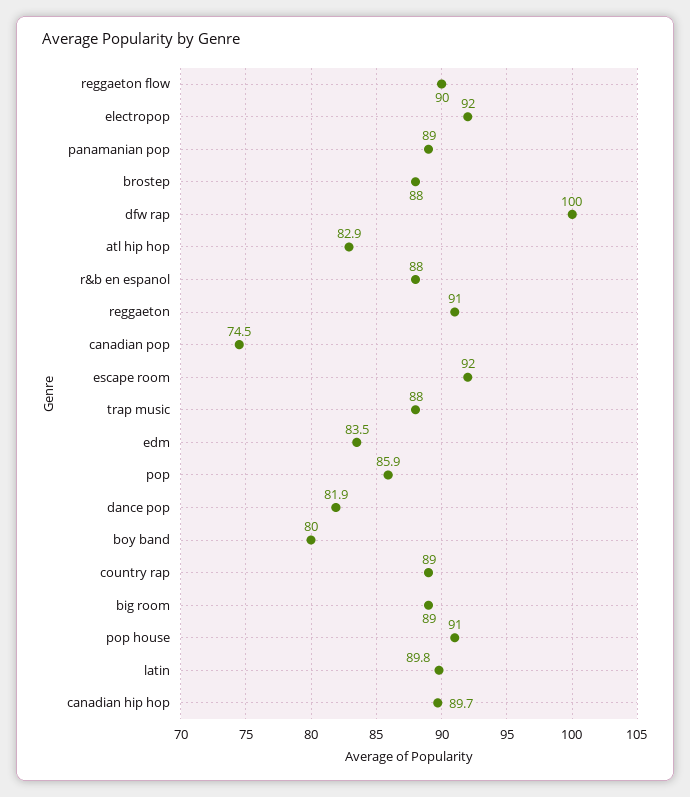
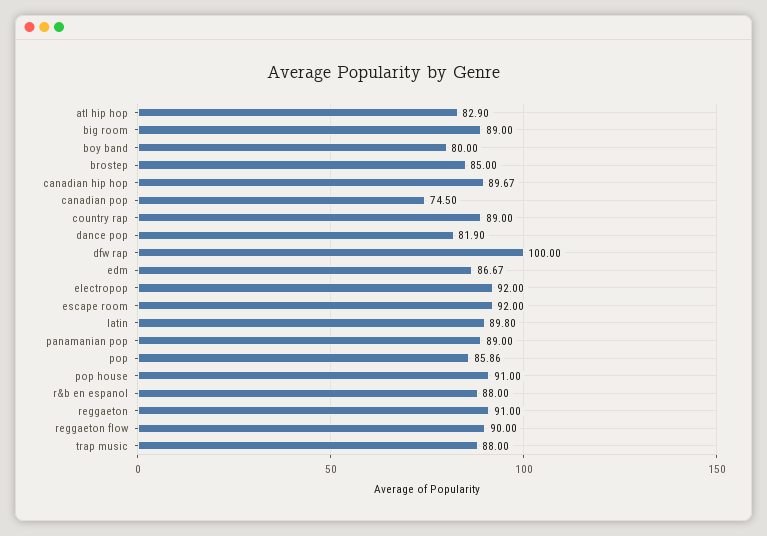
  {
    "reggaeton flow": 90,
    "electropop": 92,
    "panamanian pop": 89,
-   "brostep": 88,
+   "brostep": 85,
    "dfw rap": 100,
    "atl hip hop": 82.9,
    "r&b en espanol": 88,
    "reggaeton": 91,
    "canadian pop": 74.5,
    "escape room": 92,
    "trap music": 88,
-   "edm": 83.5,
+   "edm": 86.67,
    "pop": 85.86,
    "dance pop": 81.9,
    "boy band": 80,
    "country rap": 89,
    "big room": 89,
    "pop house": 91,
    "latin": 89.8,
    "canadian hip hop": 89.67
  }

